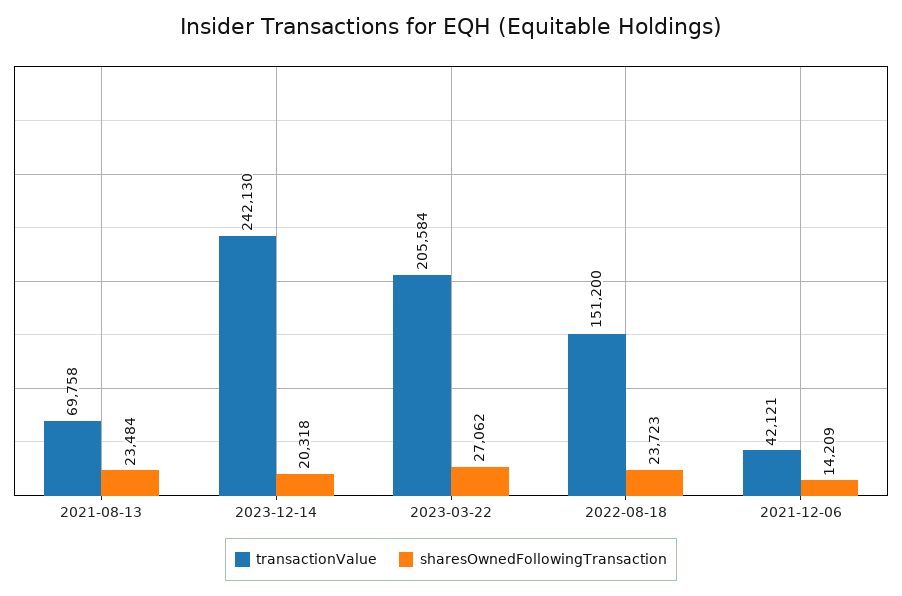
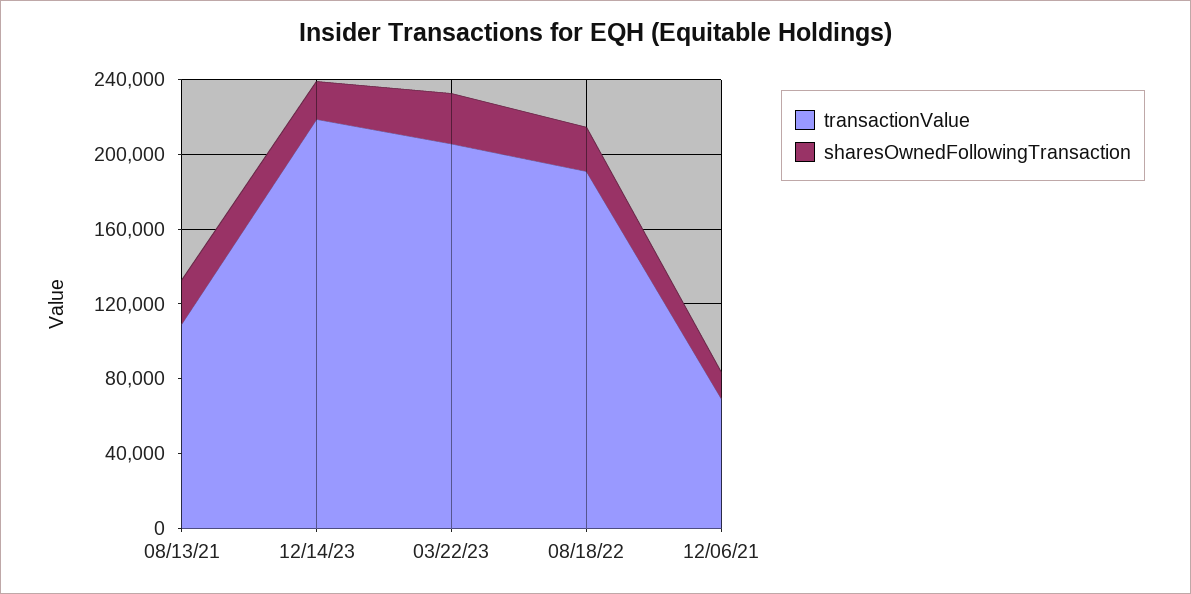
  {
    "transactionValue": {
-     "2021-08-13": 69758,
+     "2021-08-13": 110000,
-     "2023-12-14": 242130,
+     "2023-12-14": 220000,
      "2023-03-22": 205584,
-     "2022-08-18": 151200,
+     "2022-08-18": 190000,
-     "2021-12-06": 42121
+     "2021-12-06": 70000
    },
    "sharesOwnedFollowingTransaction": {
      "2021-08-13": 23484,
      "2023-12-14": 20318,
      "2023-03-22": 27062,
      "2022-08-18": 23723,
      "2021-12-06": 14209
    }
  }

